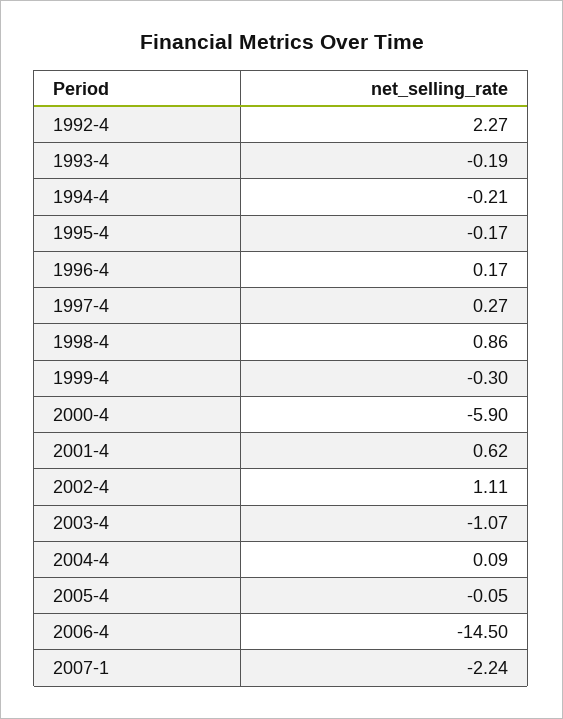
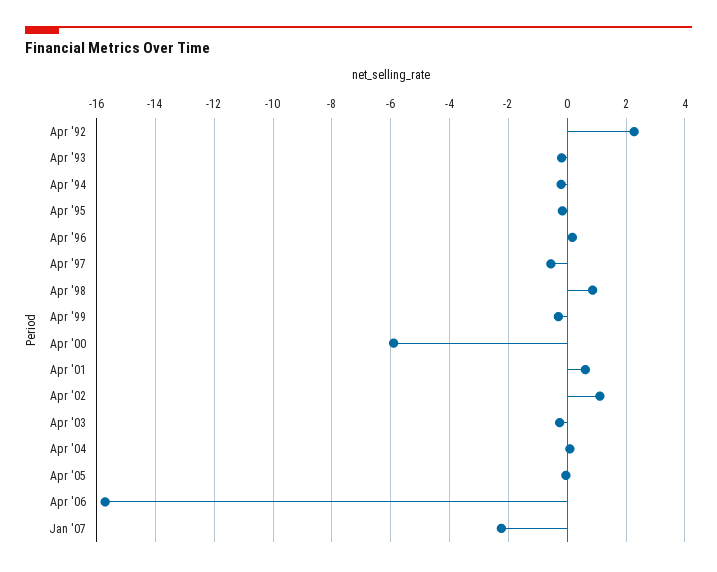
  {
    "1992-4": 2.27,
    "1993-4": -0.19,
    "1994-4": -0.21,
    "1995-4": -0.17,
    "1996-4": 0.17,
-   "1997-4": 0.27,
+   "1997-4": -0.5,
    "1998-4": 0.86,
    "1999-4": -0.3,
    "2000-4": -5.9,
    "2001-4": 0.62,
    "2002-4": 1.11,
-   "2003-4": -1.07,
+   "2003-4": -0.25,
    "2004-4": 0.09,
    "2005-4": -0.05,
-   "2006-4": -14.5,
+   "2006-4": -15.75,
    "2007-1": -2.24
  }

